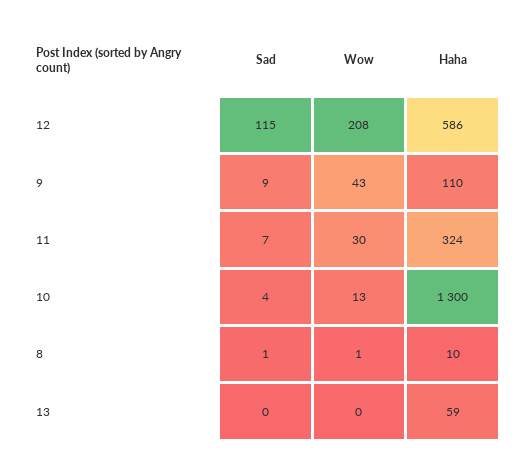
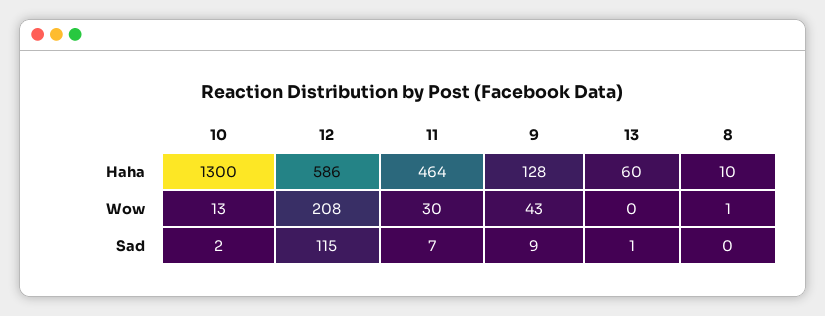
  {
    "Sad": {
      "12": 115,
      "9": 9,
      "11": 7,
-     "10": 4,
+     "10": 2,
-     "8": 1,
+     "8": 0,
-     "13": 0
+     "13": 1
    },
    "Wow": {
      "12": 208,
      "9": 43,
      "11": 30,
      "10": 13,
      "8": 1,
      "13": 0
    },
    "Haha": {
      "12": 586,
-     "9": 110,
+     "9": 128,
-     "11": 324,
+     "11": 464,
      "10": 1300,
      "8": 10,
-     "13": 59
+     "13": 60
    }
  }

